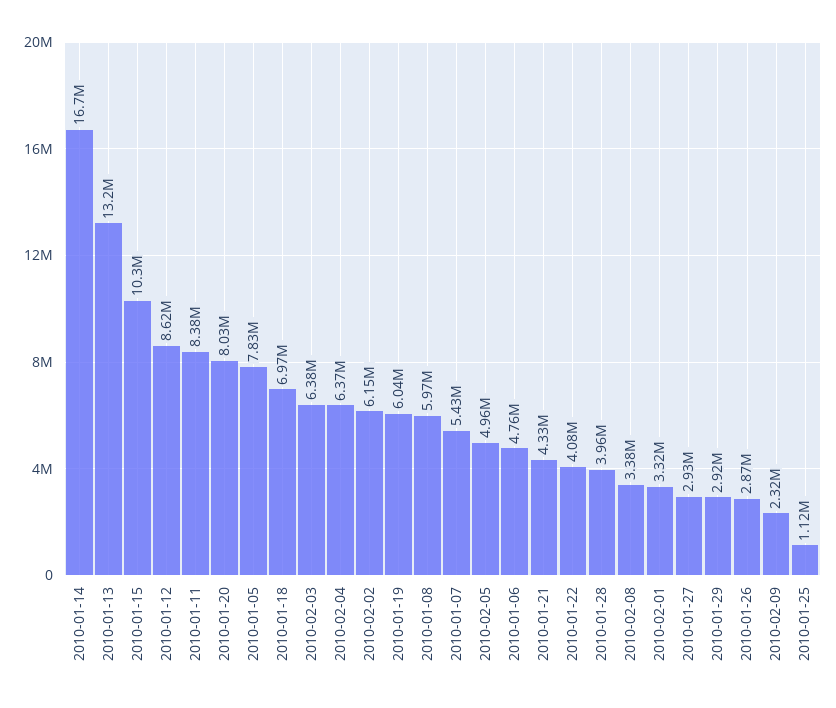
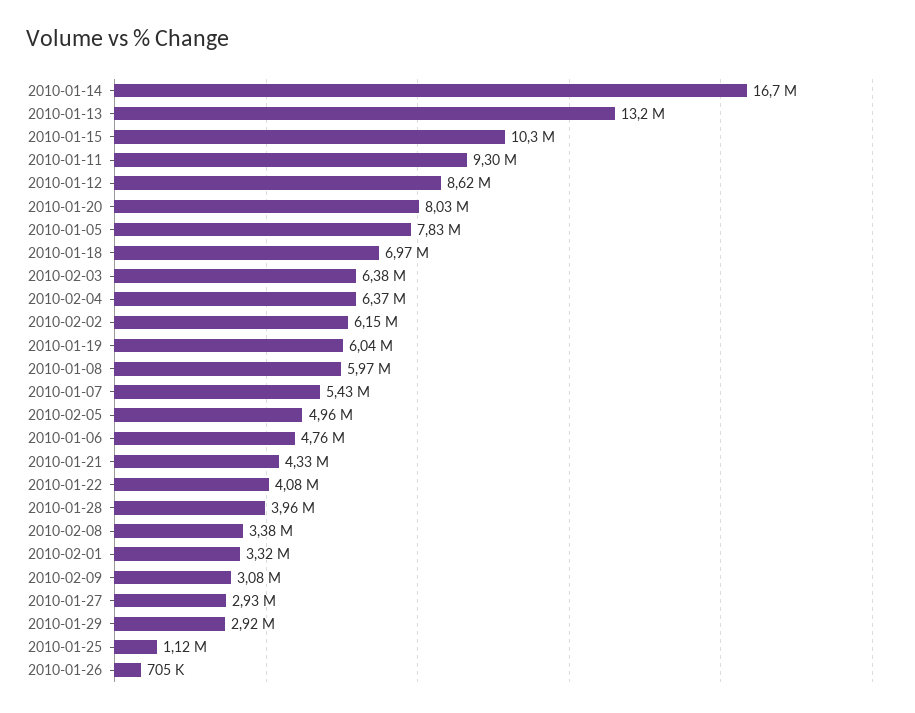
  {
    "2010-01-14": 16700000,
    "2010-01-13": 13200000,
    "2010-01-15": 10300000,
    "2010-01-12": 8620000,
-   "2010-01-11": 8380000,
+   "2010-01-11": 9300000,
    "2010-01-20": 8030000,
    "2010-01-05": 7830000,
    "2010-01-18": 6970000,
    "2010-02-03": 6380000,
    "2010-02-04": 6370000,
    "2010-02-02": 6150000,
    "2010-01-19": 6040000,
    "2010-01-08": 5970000,
    "2010-01-07": 5430000,
    "2010-02-05": 4960000,
    "2010-01-06": 4760000,
    "2010-01-21": 4330000,
    "2010-01-22": 4080000,
    "2010-01-28": 3960000,
    "2010-02-08": 3380000,
    "2010-02-01": 3320000,
    "2010-01-27": 2930000,
    "2010-01-29": 2920000,
-   "2010-01-26": 2870000,
+   "2010-01-26": 705000,
-   "2010-02-09": 2320000,
+   "2010-02-09": 3080000,
    "2010-01-25": 1120000
  }

